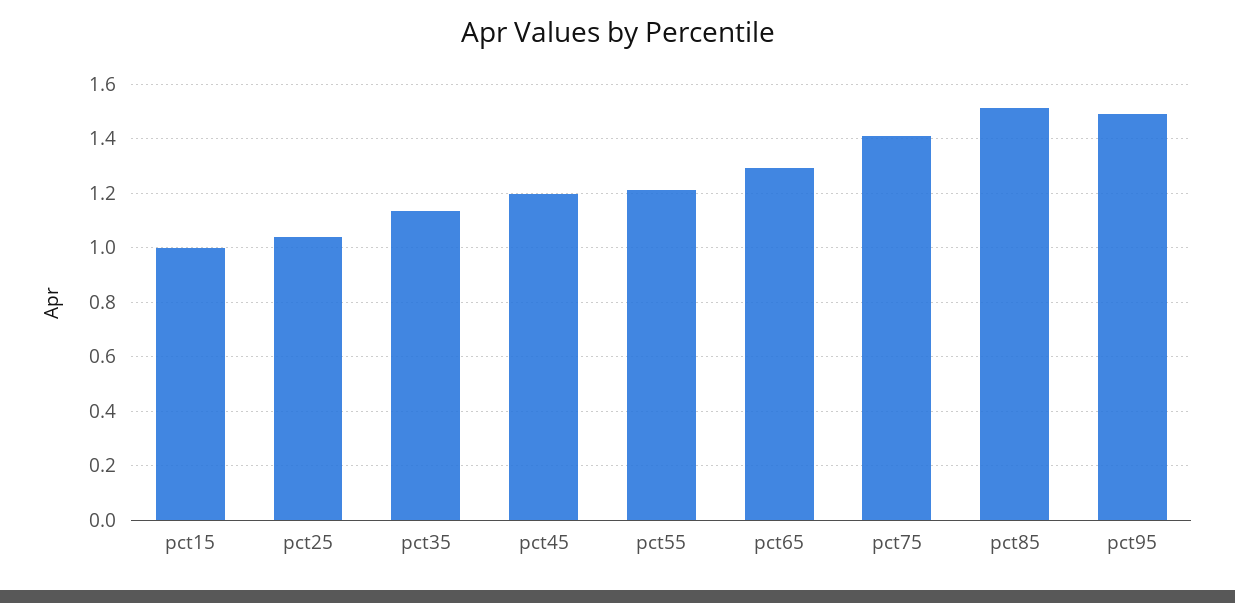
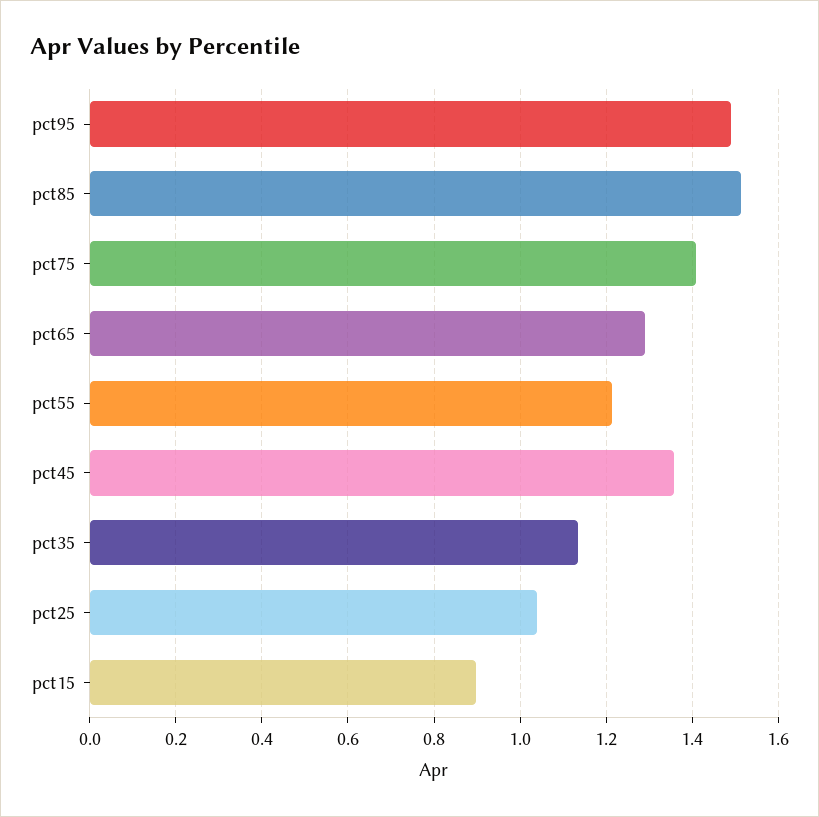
  {
-   "pct15": 1,
+   "pct15": 0.9,
    "pct25": 1.04,
    "pct35": 1.14,
-   "pct45": 1.2,
+   "pct45": 1.36,
    "pct55": 1.22,
    "pct65": 1.3,
    "pct75": 1.4,
    "pct85": 1.52,
    "pct95": 1.5
  }

